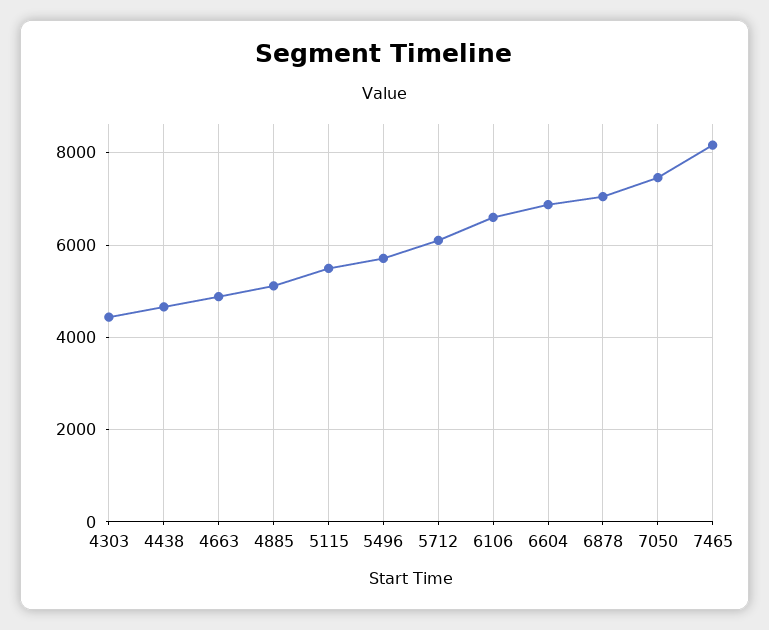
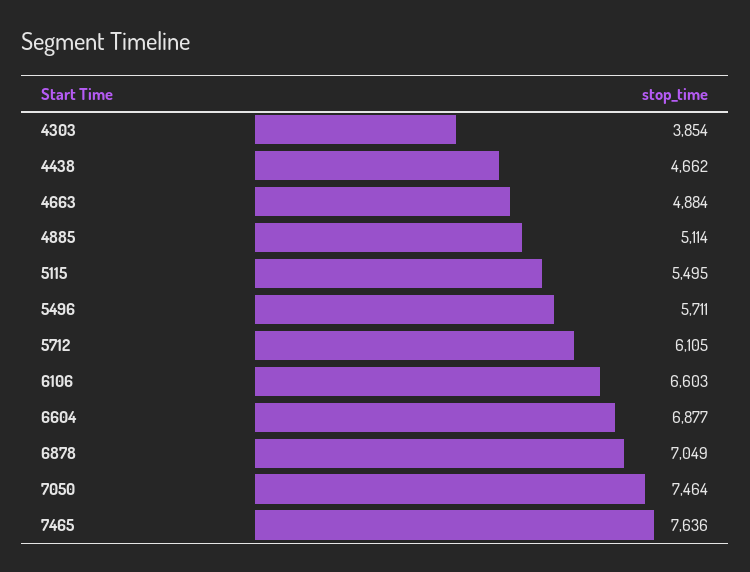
  {
-   "4303": 4400,
+   "4303": 3854,
    "4438": 4662,
    "4663": 4884,
    "4885": 5114,
    "5115": 5495,
    "5496": 5711,
    "5712": 6105,
    "6106": 6603,
    "6604": 6877,
    "6878": 7049,
    "7050": 7464,
-   "7465": 8200
+   "7465": 7636
  }

